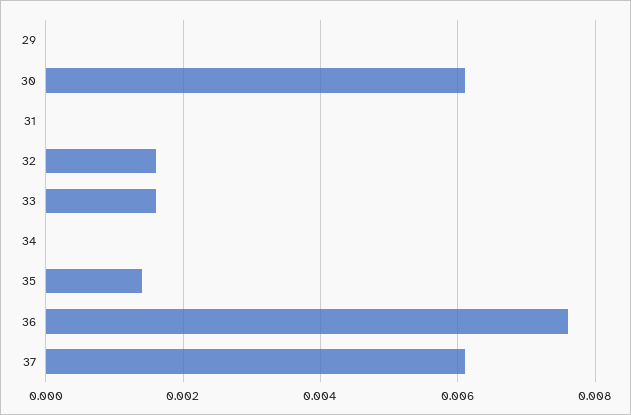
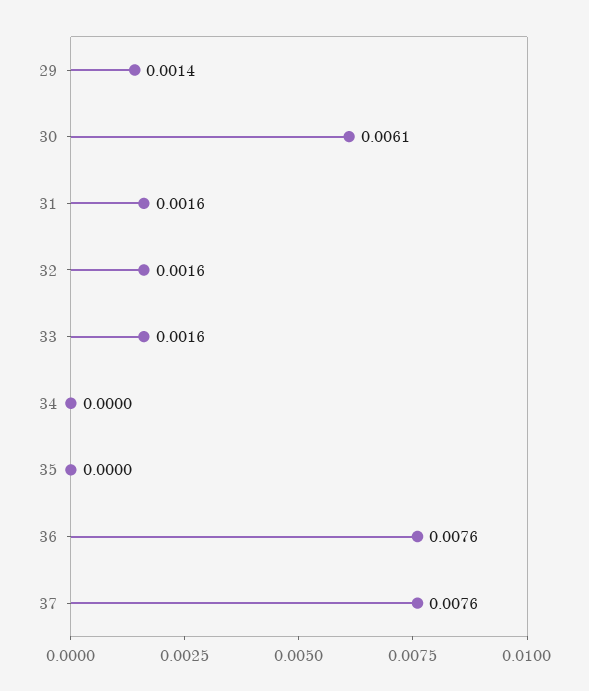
  {
-   "29": 0,
+   "29": 0.0014,
    "30": 0.0061,
-   "31": 0,
+   "31": 0.0016,
    "32": 0.0016,
    "33": 0.0016,
    "34": 0,
-   "35": 0.0015,
+   "35": 0,
    "36": 0.0076,
-   "37": 0.006
+   "37": 0.0076
  }

